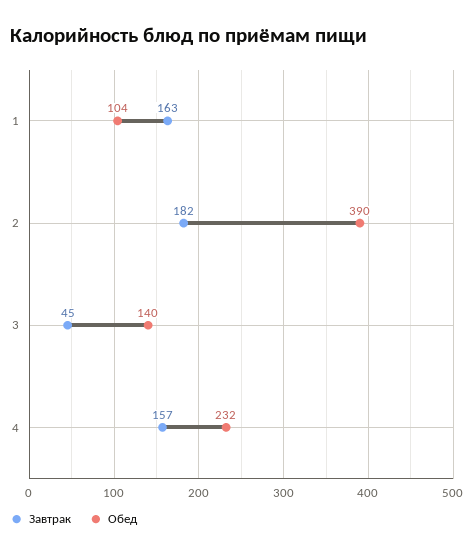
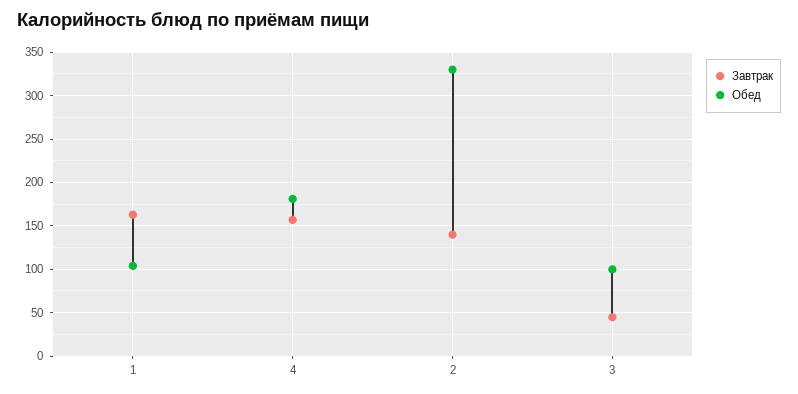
  {
    "Завтрак": {
      "1": 163,
-     "2": 182,
+     "2": 140,
      "3": 45,
      "4": 157
    },
    "Обед": {
      "1": 104,
-     "2": 390,
+     "2": 330,
-     "3": 140,
+     "3": 100,
-     "4": 232
+     "4": 180
    }
  }

